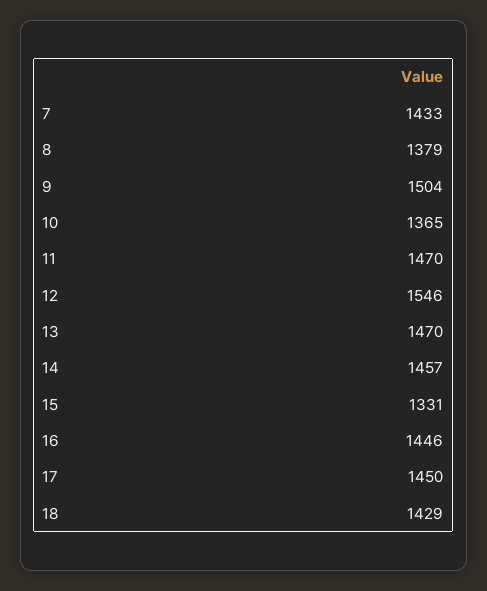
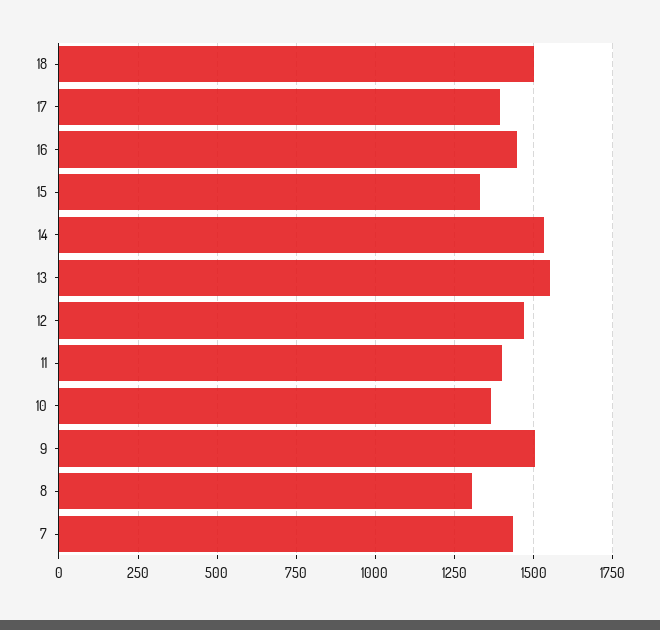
  {
    "7": 1433,
-   "8": 1379,
+   "8": 1300,
    "9": 1504,
    "10": 1365,
-   "11": 1470,
+   "11": 1400,
-   "12": 1546,
+   "12": 1475,
-   "13": 1470,
+   "13": 1550,
-   "14": 1457,
+   "14": 1525,
    "15": 1331,
    "16": 1446,
-   "17": 1450,
+   "17": 1400,
-   "18": 1429
+   "18": 1500
  }

